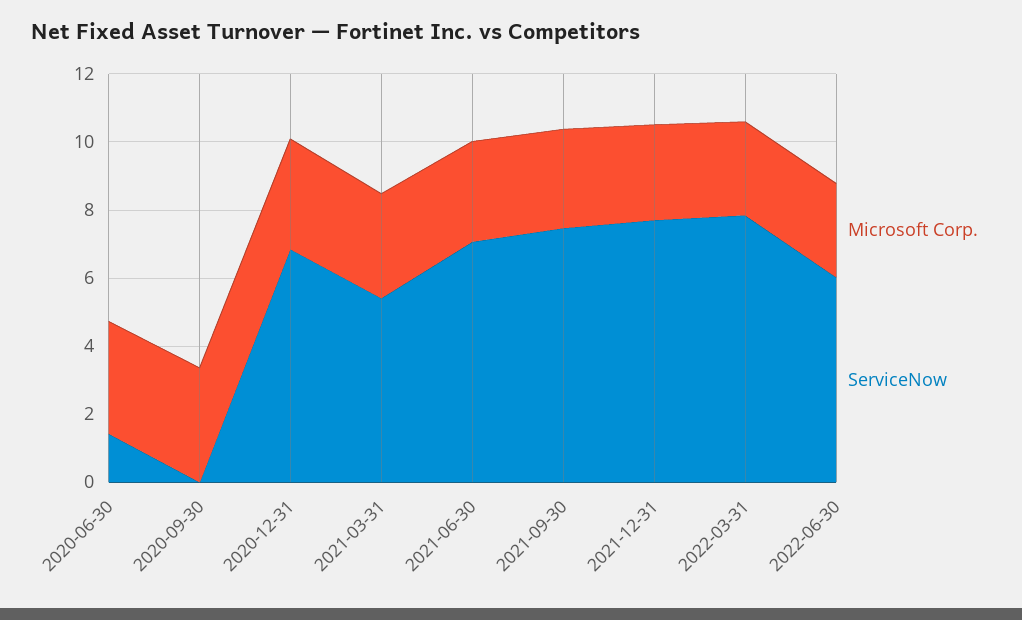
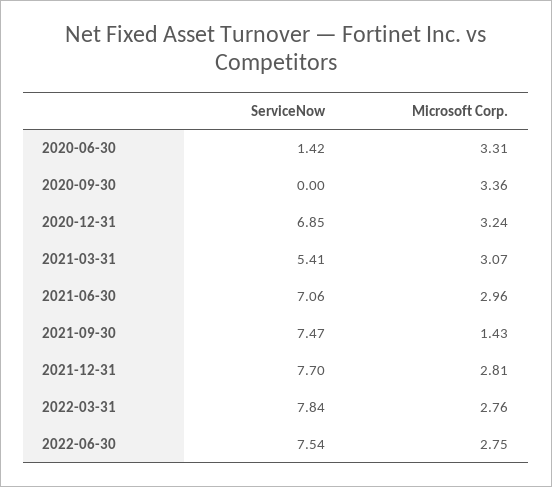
  {
    "Microsoft Corp.": {
      "2020-06-30": 3.31,
      "2020-09-30": 3.36,
      "2020-12-31": 3.24,
      "2021-03-31": 3.07,
      "2021-06-30": 2.96,
-     "2021-09-30": 3,
+     "2021-09-30": 1.43,
      "2021-12-31": 2.81,
      "2022-03-31": 2.76,
      "2022-06-30": 2.75
    },
    "ServiceNow": {
      "2020-06-30": 1.42,
      "2020-09-30": 0,
      "2020-12-31": 6.85,
      "2021-03-31": 5.41,
      "2021-06-30": 7.06,
      "2021-09-30": 7.47,
      "2021-12-31": 7.7,
      "2022-03-31": 7.84,
-     "2022-06-30": 6
+     "2022-06-30": 7.54
    }
  }

